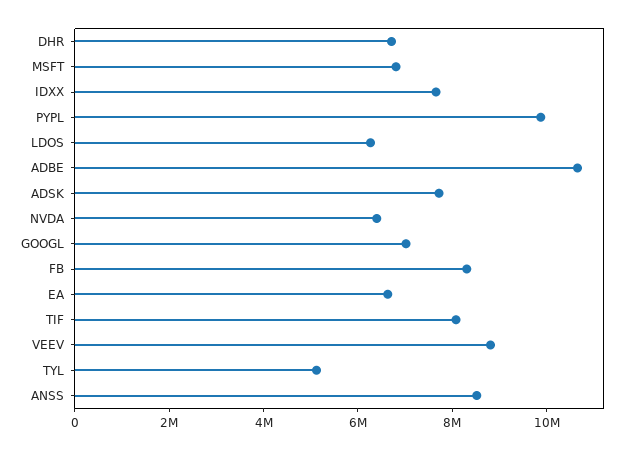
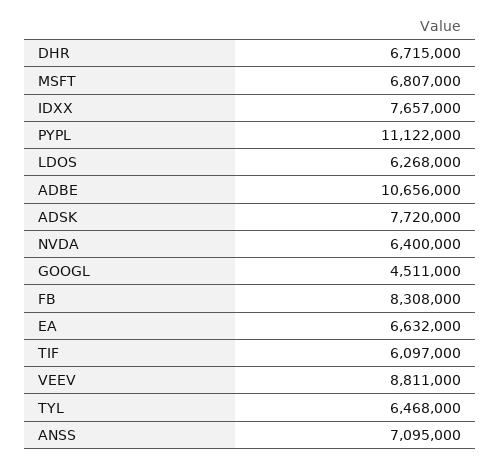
  {
    "DHR": 6715000,
    "MSFT": 6807000,
    "IDXX": 7657000,
-   "PYPL": 10000000,
+   "PYPL": 11122000,
    "LDOS": 6268000,
    "ADBE": 10656000,
    "ADSK": 7720000,
    "NVDA": 6400000,
-   "GOOGL": 7000000,
+   "GOOGL": 4511000,
    "FB": 8308000,
    "EA": 6632000,
-   "TIF": 8000000,
+   "TIF": 6097000,
    "VEEV": 8811000,
-   "TYL": 5000000,
+   "TYL": 6468000,
-   "ANSS": 8500000
+   "ANSS": 7095000
  }

